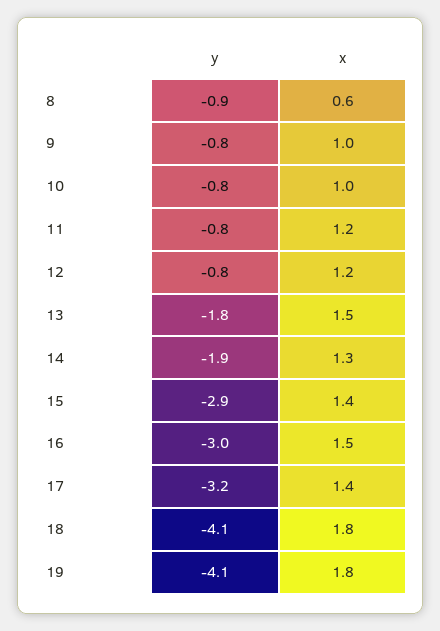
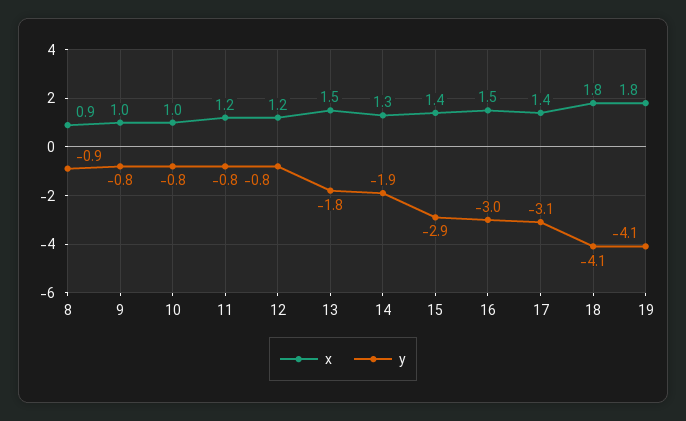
  {
    "y": {
      "8": -0.9,
      "9": -0.8,
      "10": -0.8,
      "11": -0.8,
      "12": -0.8,
      "13": -1.8,
      "14": -1.9,
      "15": -2.9,
      "16": -3,
-     "17": -3.2,
+     "17": -3.1,
      "18": -4.1,
      "19": -4.1
    },
    "x": {
-     "8": 0.6,
+     "8": 0.9,
      "9": 1,
      "10": 1,
      "11": 1.2,
      "12": 1.2,
      "13": 1.5,
      "14": 1.3,
      "15": 1.4,
      "16": 1.5,
      "17": 1.4,
      "18": 1.8,
      "19": 1.8
    }
  }

